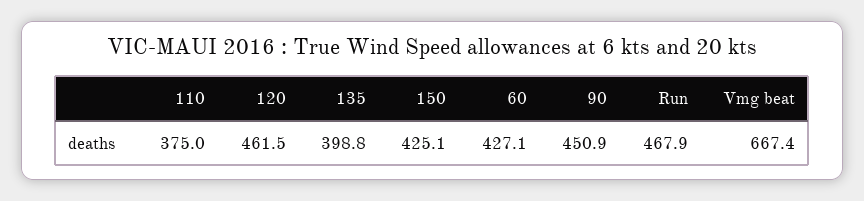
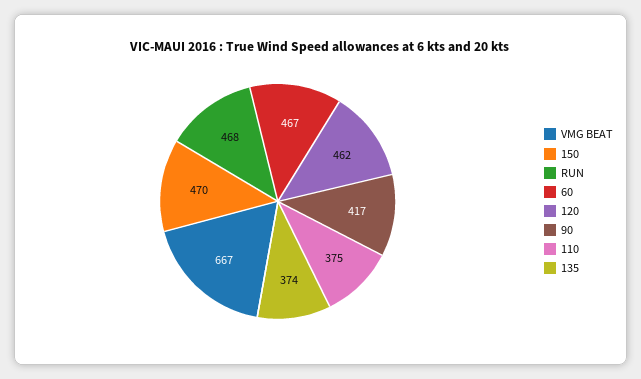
  {
    "110": 375,
    "120": 461.5,
-   "135": 398.8,
+   "135": 374,
-   "150": 425.1,
+   "150": 470,
-   "60": 427.1,
+   "60": 467,
-   "90": 450.9,
+   "90": 417,
    "Run": 467.9,
    "Vmg beat": 667.4
  }

